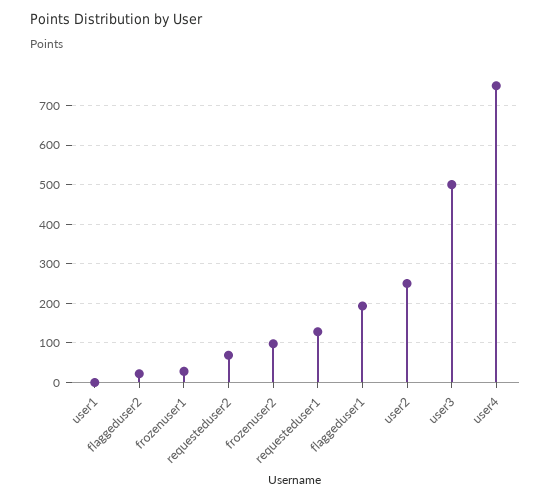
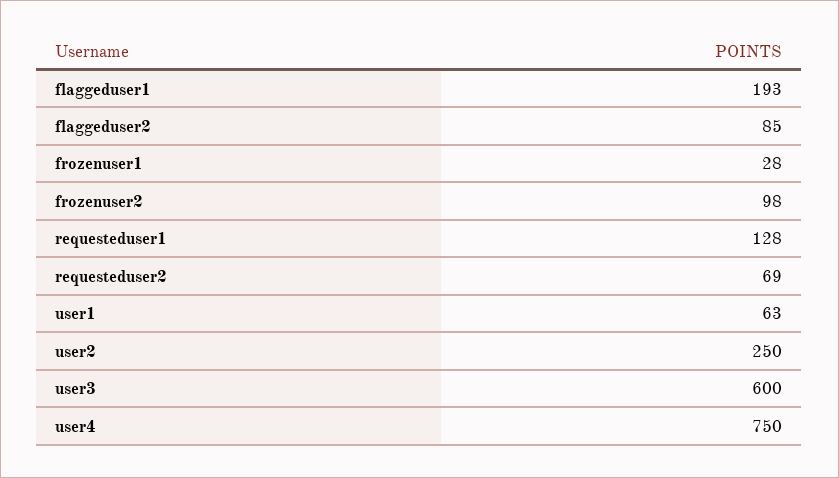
  {
-   "user1": 0,
+   "user1": 63,
-   "flaggeduser2": 20,
+   "flaggeduser2": 85,
    "frozenuser1": 28,
    "requesteduser2": 69,
    "frozenuser2": 98,
    "requesteduser1": 128,
    "flaggeduser1": 193,
    "user2": 250,
-   "user3": 500,
+   "user3": 600,
    "user4": 750
  }

